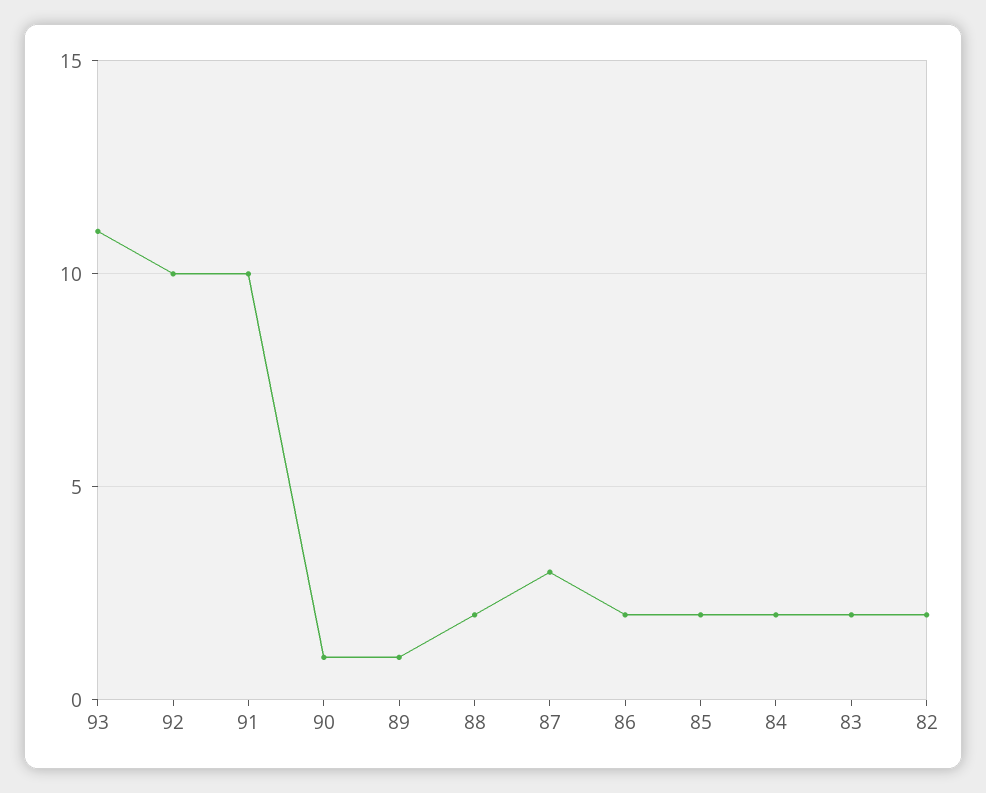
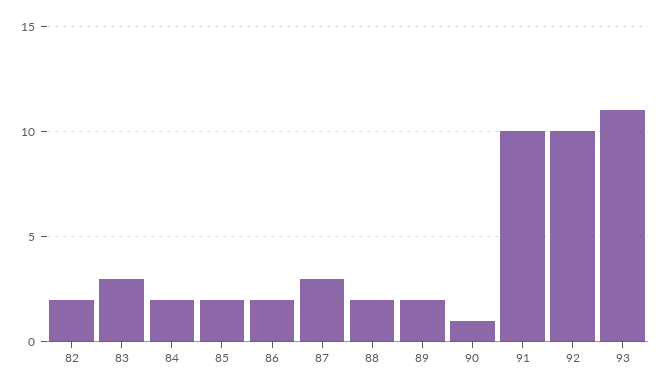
  {
    "93": 11,
    "92": 10,
    "91": 10,
    "90": 1,
-   "89": 1,
+   "89": 2,
    "88": 2,
    "87": 3,
    "86": 2,
    "85": 2,
    "84": 2,
-   "83": 2,
+   "83": 3,
    "82": 2
  }

